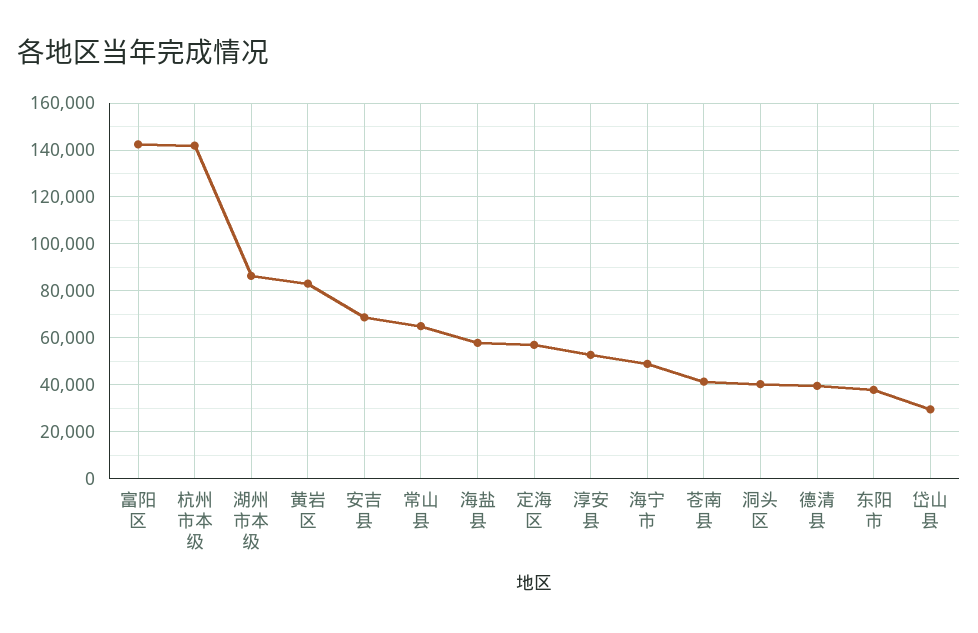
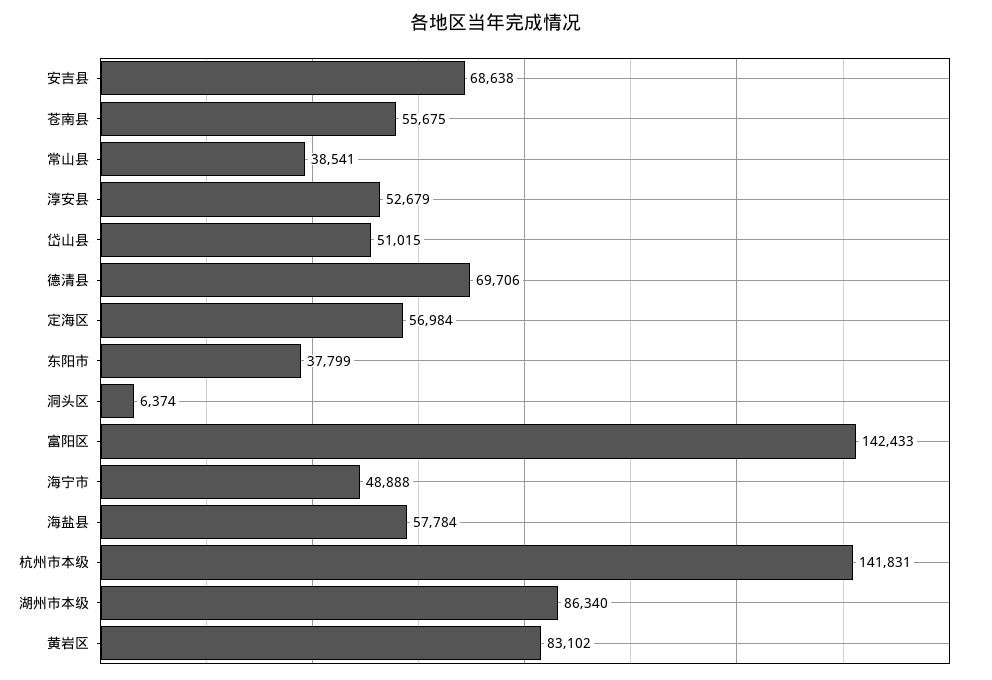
  {
    "富阳区": 142433,
    "杭州市本级": 141831,
    "湖州市本级": 86340,
    "黄岩区": 83102,
    "安吉县": 68638,
-   "常山县": 65000,
+   "常山县": 38541,
    "海盐县": 57784,
    "定海区": 56984,
    "淳安县": 52679,
    "海宁市": 48888,
-   "苍南县": 40000,
+   "苍南县": 55675,
-   "洞头区": 40000,
+   "洞头区": 6374,
-   "德清县": 40000,
+   "德清县": 69706,
    "东阳市": 37799,
-   "岱山县": 30000
+   "岱山县": 51015
  }

